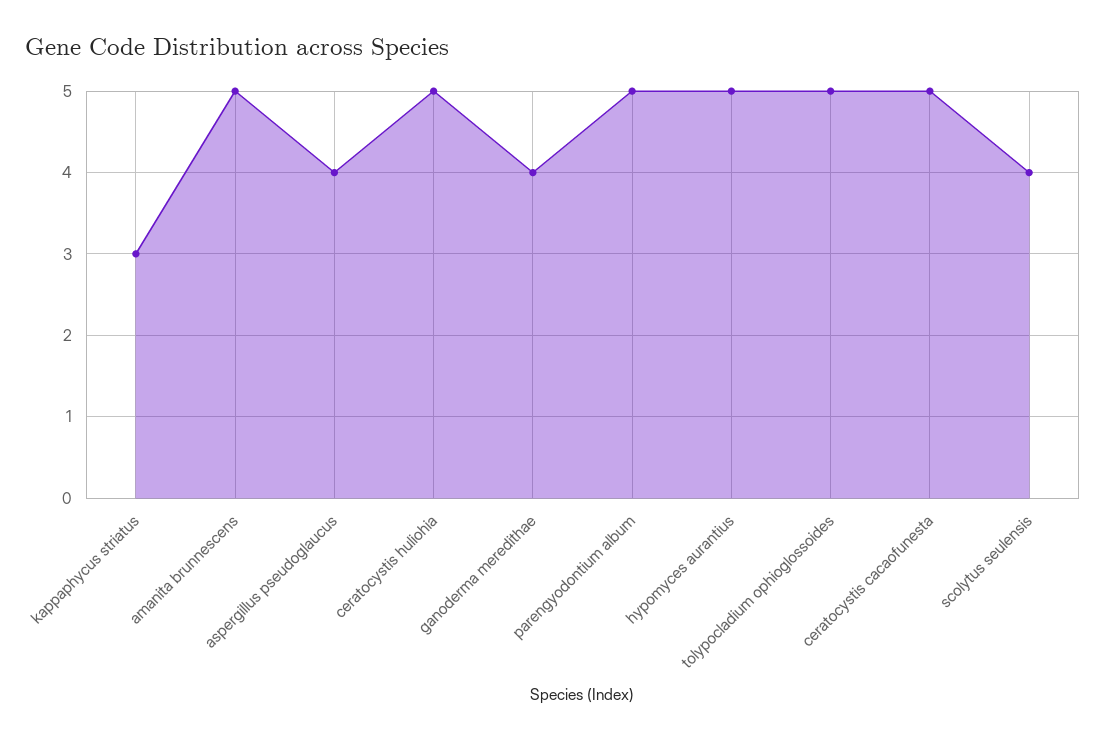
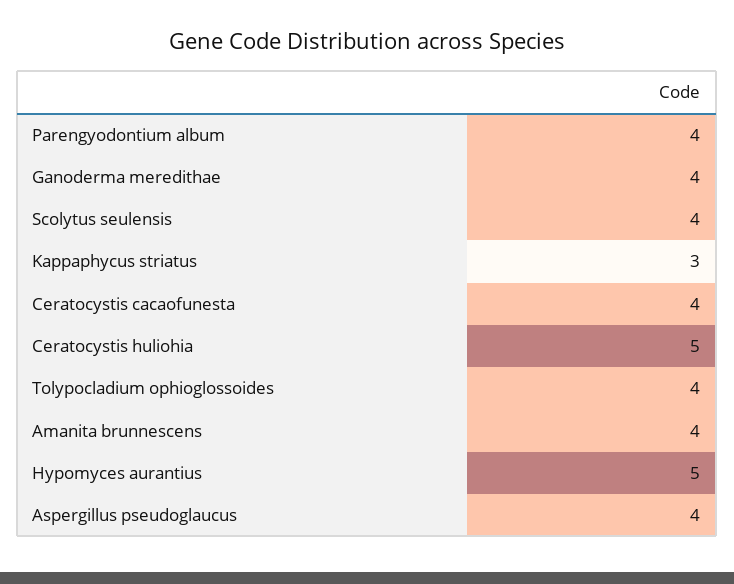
  {
    "kappaphycus striatus": 3,
-   "amanita brunnescens": 5,
+   "amanita brunnescens": 4,
    "aspergillus pseudoglaucus": 4,
    "ceratocystis huliohia": 5,
    "ganoderma meredithae": 4,
-   "parengyodontium album": 5,
+   "parengyodontium album": 4,
    "hypomyces aurantius": 5,
-   "tolypocladium ophioglossoides": 5,
+   "tolypocladium ophioglossoides": 4,
-   "ceratocystis cacaofunesta": 5,
+   "ceratocystis cacaofunesta": 4,
    "scolytus seulensis": 4
  }

